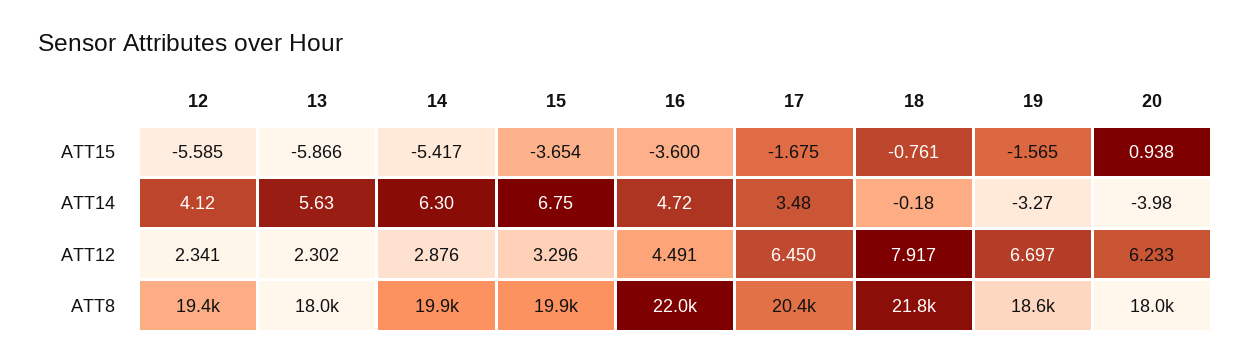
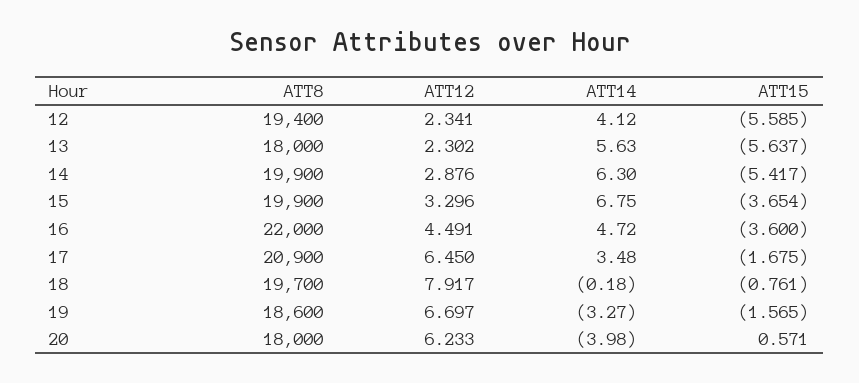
  {
    "12": {
      "ATT15": -5.585,
      "ATT14": 4.12,
      "ATT12": 2.341,
      "ATT8": 19400
    },
    "13": {
-     "ATT15": -5.866,
+     "ATT15": -5.637,
      "ATT14": 5.63,
      "ATT12": 2.302,
      "ATT8": 18000
    },
    "14": {
      "ATT15": -5.417,
      "ATT14": 6.3,
      "ATT12": 2.876,
      "ATT8": 19900
    },
    "15": {
      "ATT15": -3.654,
      "ATT14": 6.75,
      "ATT12": 3.296,
      "ATT8": 19900
    },
    "16": {
      "ATT15": -3.6,
      "ATT14": 4.72,
      "ATT12": 4.491,
      "ATT8": 22000
    },
    "17": {
      "ATT15": -1.675,
      "ATT14": 3.48,
      "ATT12": 6.45,
-     "ATT8": 20400
+     "ATT8": 20900
    },
    "18": {
      "ATT15": -0.761,
      "ATT14": -0.18,
      "ATT12": 7.917,
-     "ATT8": 21800
+     "ATT8": 19700
    },
    "19": {
      "ATT15": -1.565,
      "ATT14": -3.27,
      "ATT12": 6.697,
      "ATT8": 18600
    },
    "20": {
-     "ATT15": 0.938,
+     "ATT15": 0.571,
      "ATT14": -3.98,
      "ATT12": 6.233,
      "ATT8": 18000
    }
  }

